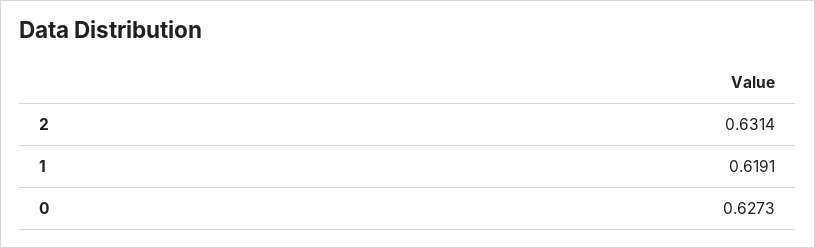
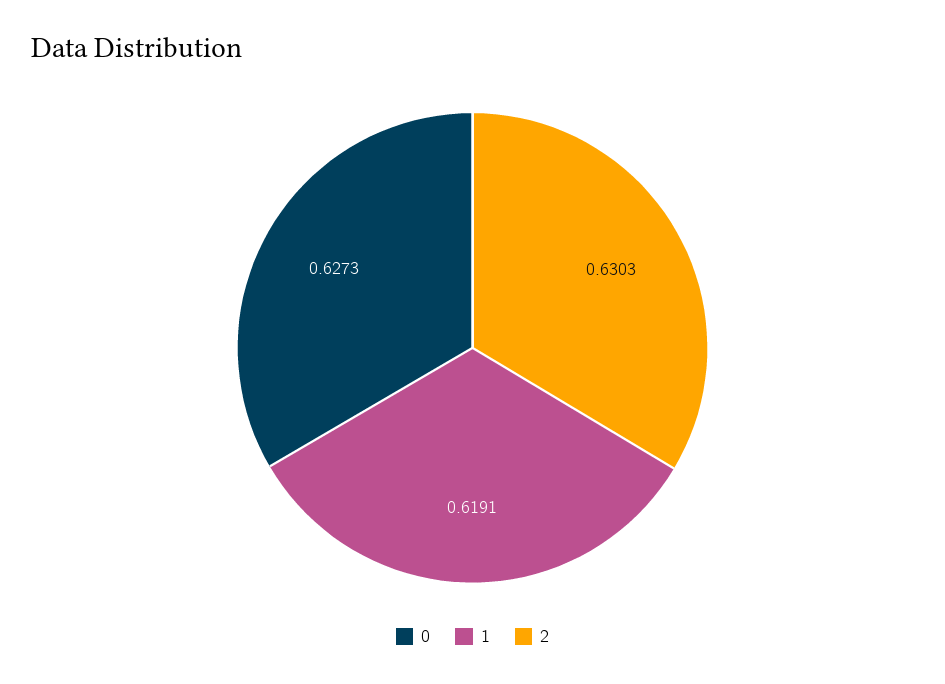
  {
-   "2": 0.6314,
+   "2": 0.6303,
    "1": 0.6191,
    "0": 0.6273
  }

